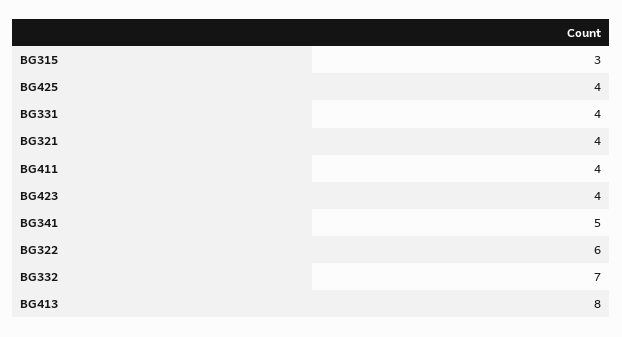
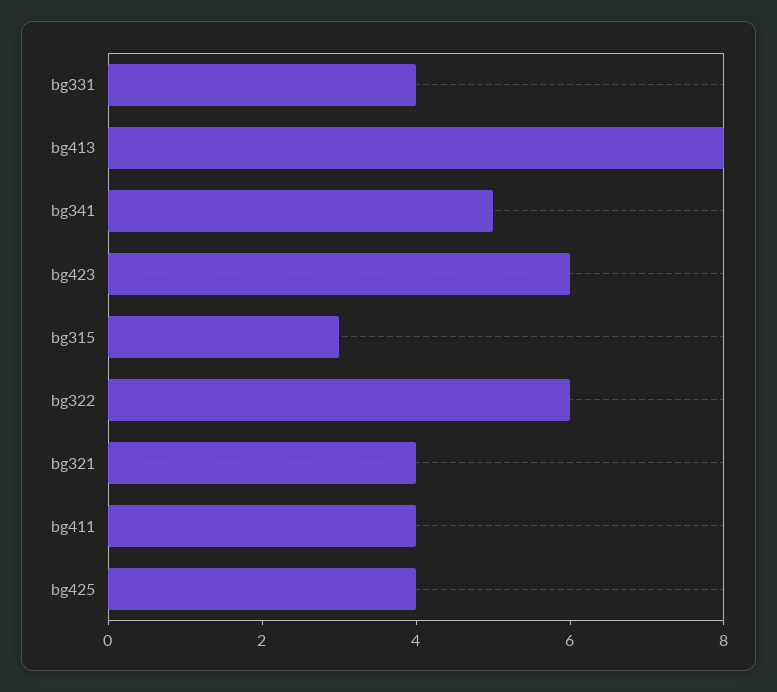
  {
    "BG315": 3,
    "BG425": 4,
    "BG331": 4,
    "BG321": 4,
    "BG411": 4,
-   "BG423": 4,
+   "BG423": 6,
    "BG341": 5,
    "BG322": 6,
-   "BG332": 7,
    "BG413": 8
  }

